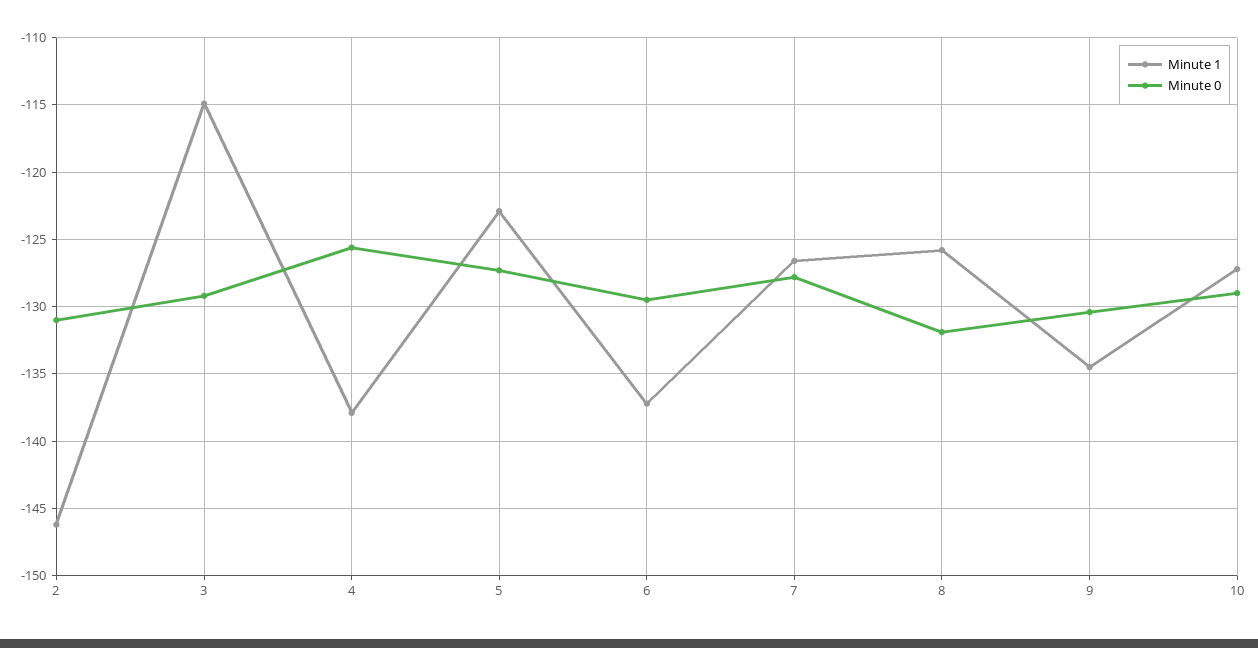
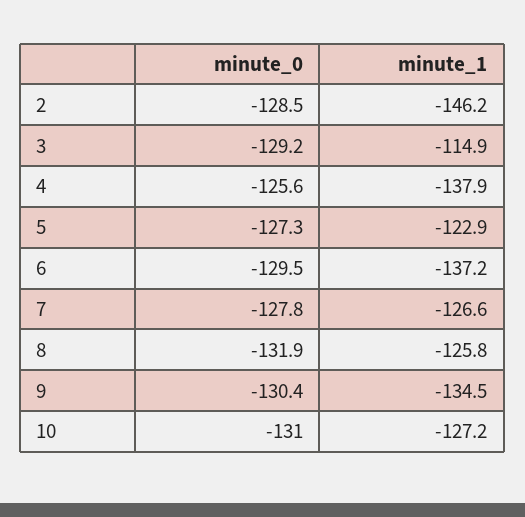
  {
    "Minute 1": {
      "2": -146.2,
      "3": -114.9,
      "4": -137.9,
      "5": -122.9,
      "6": -137.2,
      "7": -126.6,
      "8": -125.8,
      "9": -134.5,
      "10": -127.2
    },
    "Minute 0": {
-     "2": -131,
+     "2": -128.5,
      "3": -129.2,
      "4": -125.6,
      "5": -127.3,
      "6": -129.5,
      "7": -127.8,
      "8": -131.9,
      "9": -130.4,
-     "10": -129
+     "10": -131
    }
  }

